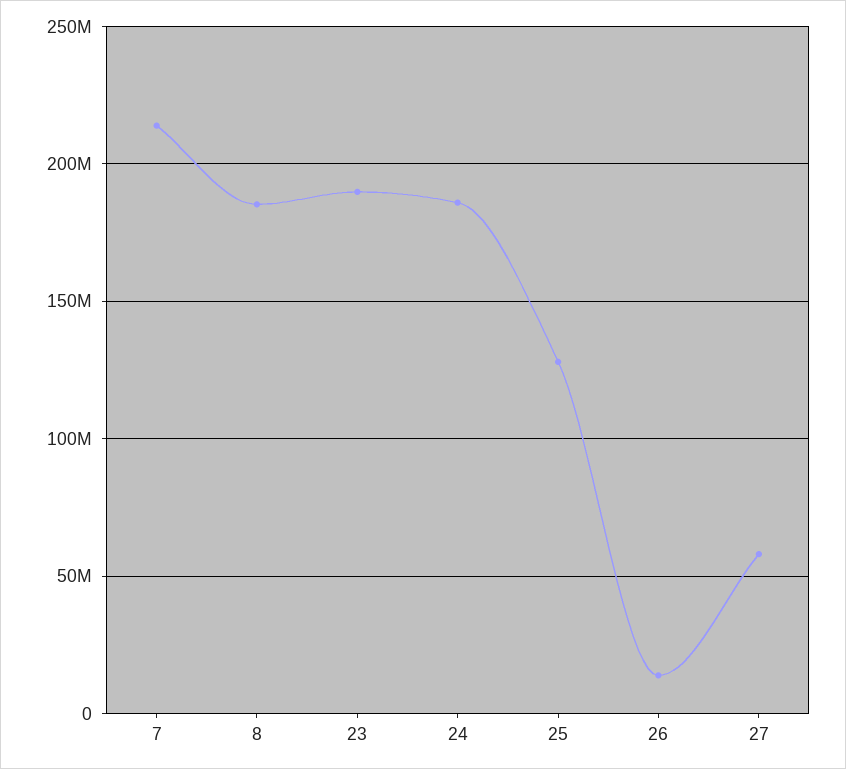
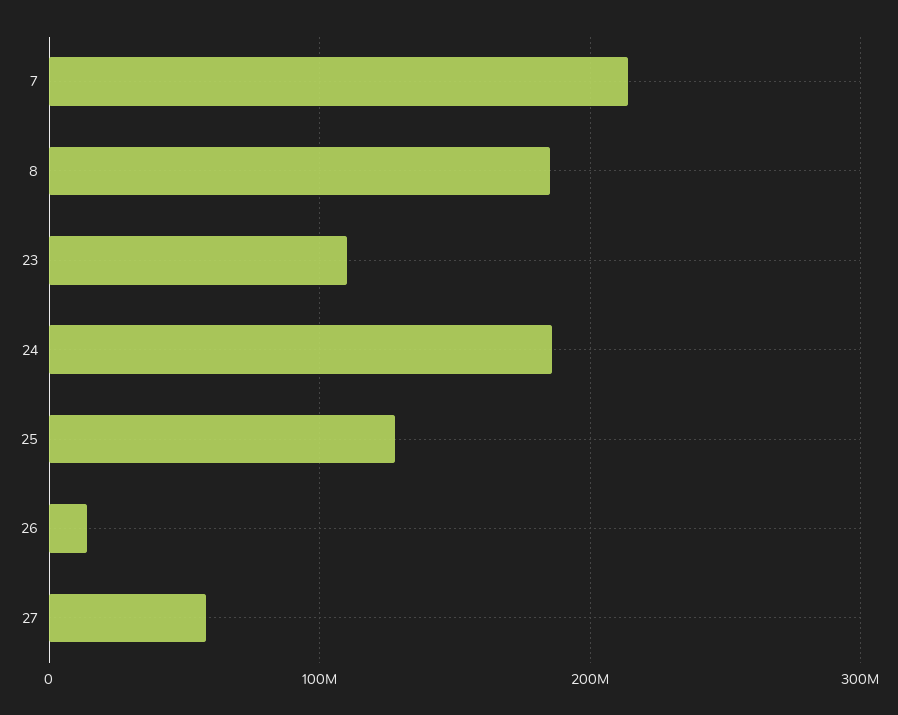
  {
    "7": 215000000,
    "8": 185000000,
-   "23": 190000000,
+   "23": 110000000,
    "24": 185000000,
    "25": 130000000,
    "26": 15000000,
    "27": 60000000
  }

